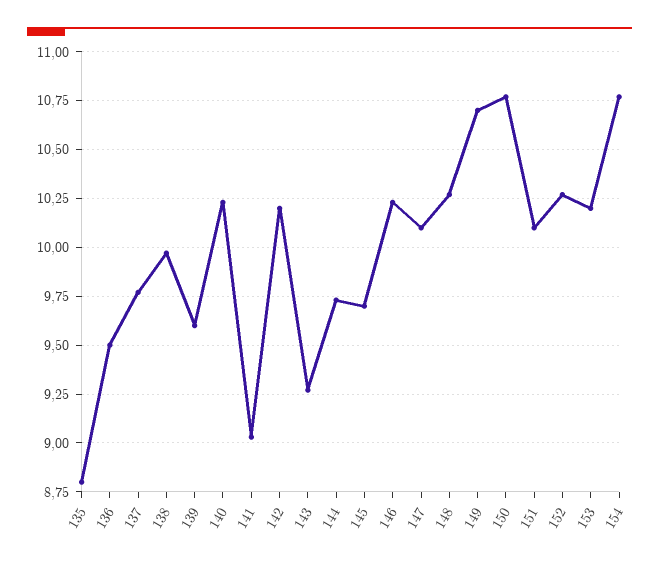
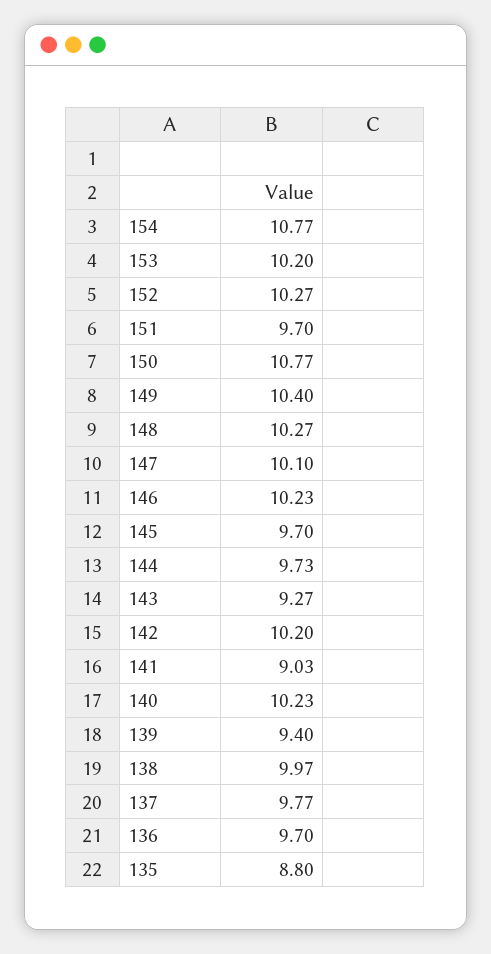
  {
    "135": 8.8,
-   "136": 9.5,
+   "136": 9.7,
    "137": 9.77,
    "138": 9.97,
-   "139": 9.6,
+   "139": 9.4,
    "140": 10.23,
    "141": 9.03,
    "142": 10.2,
    "143": 9.27,
    "144": 9.73,
    "145": 9.7,
    "146": 10.23,
    "147": 10.1,
    "148": 10.27,
-   "149": 10.7,
+   "149": 10.4,
    "150": 10.77,
-   "151": 10.1,
+   "151": 9.7,
    "152": 10.27,
    "153": 10.2,
    "154": 10.77
  }

